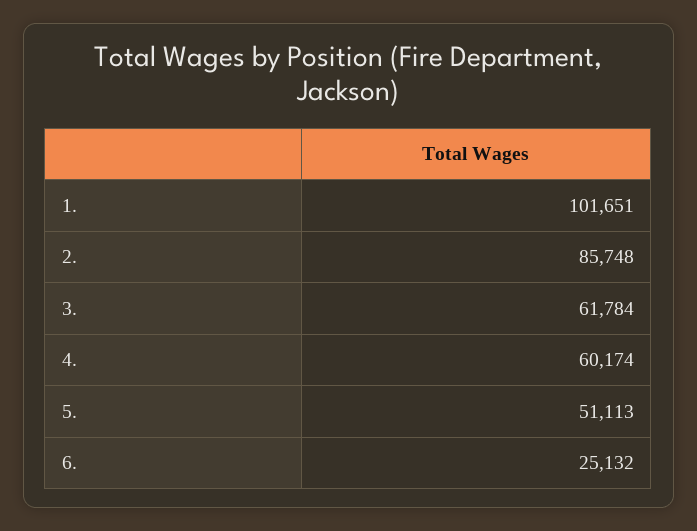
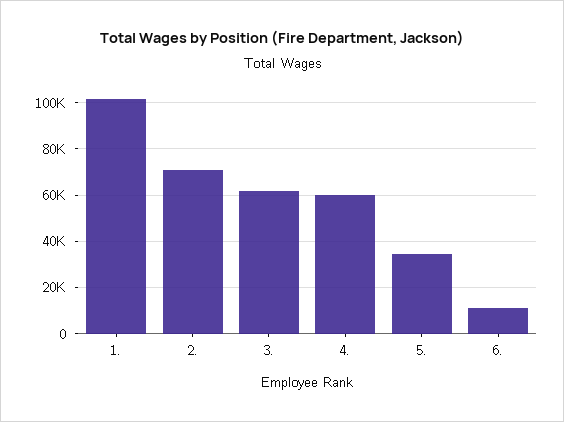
  {
    "1.": 101651,
-   "2.": 85748,
+   "2.": 70000,
    "3.": 61784,
    "4.": 60174,
-   "5.": 51113,
+   "5.": 35000,
-   "6.": 25132
+   "6.": 10000
  }

